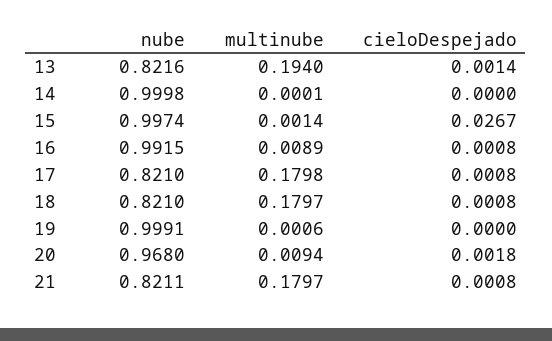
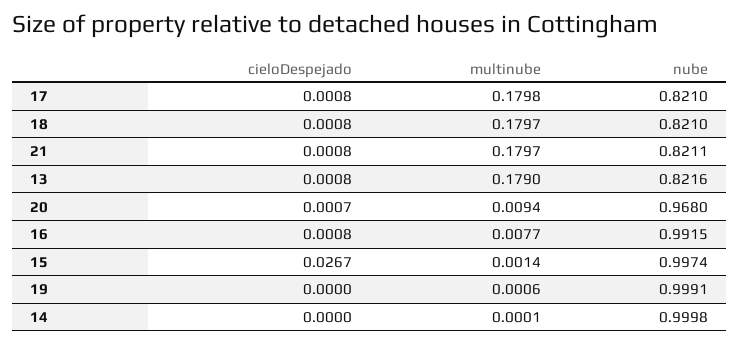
  {
    "nube": {
      "13": 0.8216,
      "14": 0.9998,
      "15": 0.9974,
      "16": 0.9915,
      "17": 0.821,
      "18": 0.821,
      "19": 0.9991,
      "20": 0.968,
      "21": 0.8211
    },
    "multinube": {
-     "13": 0.194,
+     "13": 0.179,
      "14": 0.0001,
      "15": 0.0014,
-     "16": 0.0089,
+     "16": 0.0077,
      "17": 0.1798,
      "18": 0.1797,
      "19": 0.0006,
      "20": 0.0094,
      "21": 0.1797
    },
    "cieloDespejado": {
-     "13": 0.0014,
+     "13": 0.0008,
      "14": 0,
      "15": 0.0267,
      "16": 0.0008,
      "17": 0.0008,
      "18": 0.0008,
      "19": 0,
-     "20": 0.0018,
+     "20": 0.0007,
      "21": 0.0008
    }
  }

